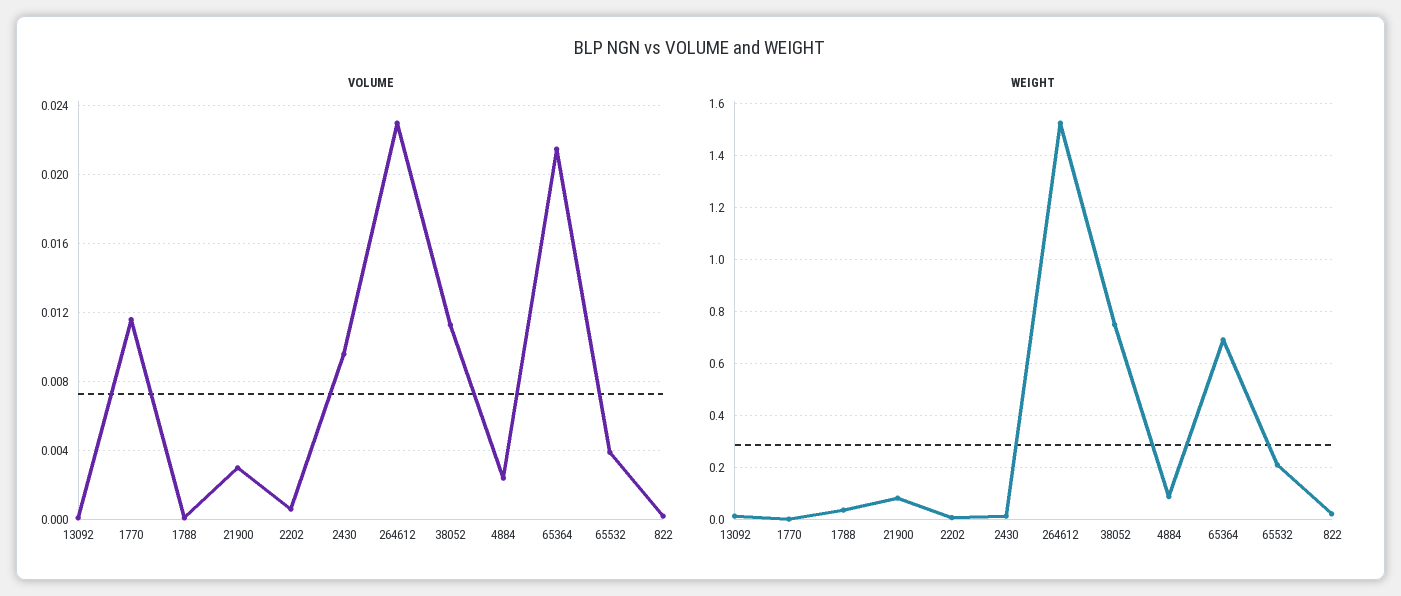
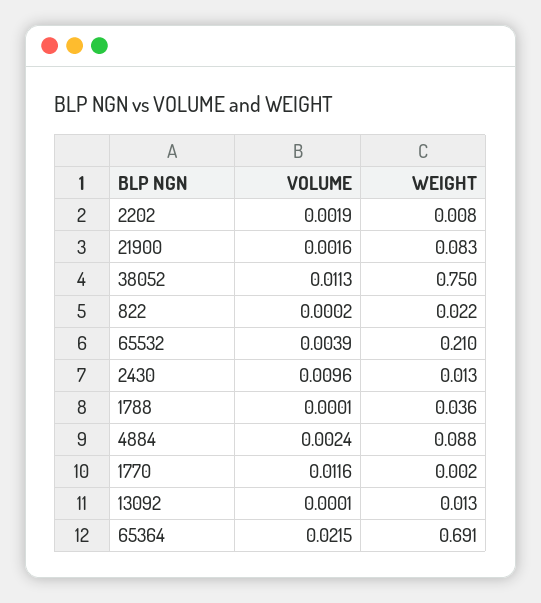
  {
    "VOLUME": {
      "13092": 0.0001,
      "1770": 0.0116,
      "1788": 0.0001,
-     "21900": 0.003,
+     "21900": 0.0016,
-     "2202": 0.0005,
+     "2202": 0.0019,
      "2430": 0.0096,
-     "264612": 0.023,
      "38052": 0.0113,
      "4884": 0.0024,
      "65364": 0.0215,
      "65532": 0.0039,
      "822": 0.0002
    },
    "WEIGHT": {
      "13092": 0.013,
      "1770": 0.002,
      "1788": 0.036,
      "21900": 0.083,
      "2202": 0.008,
      "2430": 0.013,
-     "264612": 1.525,
      "38052": 0.75,
      "4884": 0.088,
      "65364": 0.691,
      "65532": 0.21,
      "822": 0.022
    }
  }

